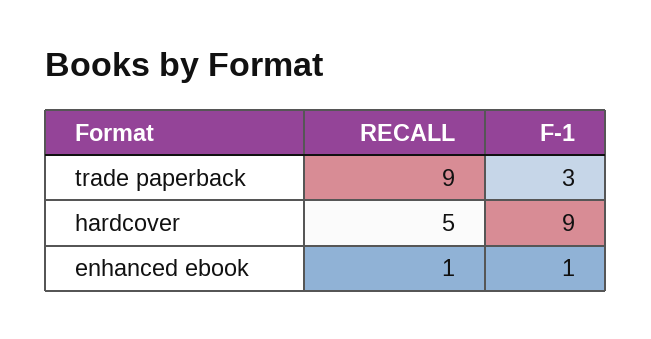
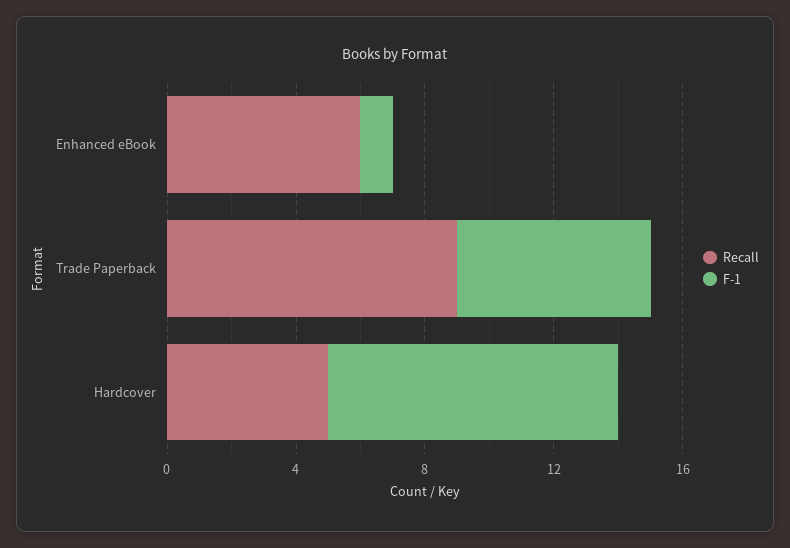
  {
    "RECALL": {
      "trade paperback": 9,
      "hardcover": 5,
-     "enhanced ebook": 1
+     "enhanced ebook": 6
    },
    "F-1": {
-     "trade paperback": 3,
+     "trade paperback": 6,
      "hardcover": 9,
      "enhanced ebook": 1
    }
  }

